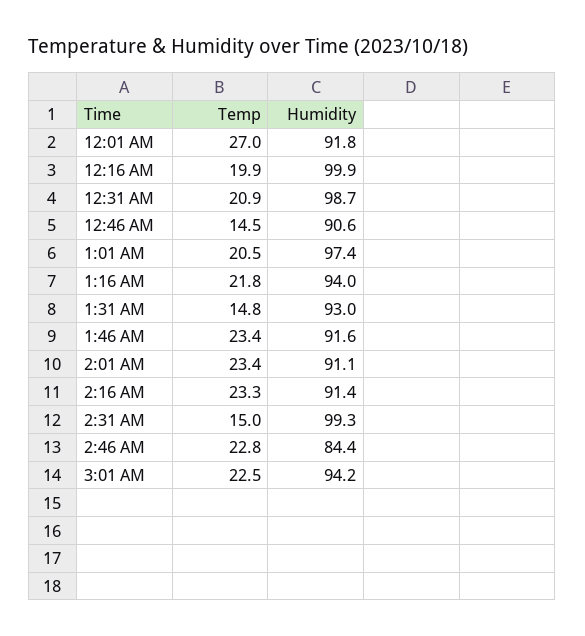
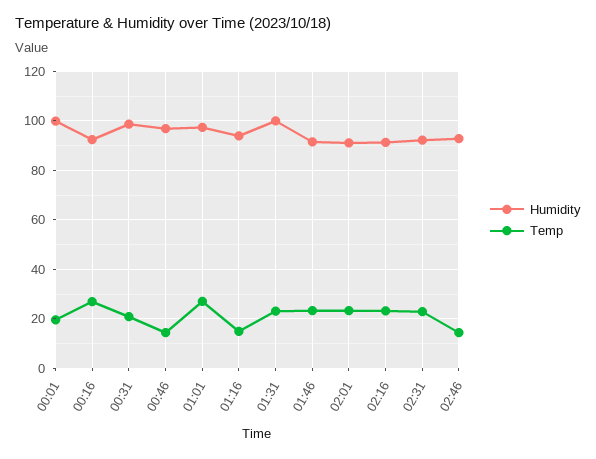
  {
    "Temp": {
-     "12:01 AM": 27,
+     "12:01 AM": 20,
-     "12:16 AM": 19.9,
+     "12:16 AM": 27.5,
      "12:31 AM": 20.9,
      "12:46 AM": 14.5,
-     "1:01 AM": 20.5,
+     "1:01 AM": 27.5,
-     "1:16 AM": 21.8,
+     "1:16 AM": 15,
-     "1:31 AM": 14.8,
+     "1:31 AM": 22.5,
      "1:46 AM": 23.4,
      "2:01 AM": 23.4,
      "2:16 AM": 23.3,
-     "2:31 AM": 15,
+     "2:31 AM": 22.5,
-     "2:46 AM": 22.8,
+     "2:46 AM": 15
-     "3:01 AM": 22.5
    },
    "Humidity": {
-     "12:01 AM": 91.8,
+     "12:01 AM": 100,
-     "12:16 AM": 99.9,
+     "12:16 AM": 92.5,
      "12:31 AM": 98.7,
-     "12:46 AM": 90.6,
+     "12:46 AM": 97.5,
      "1:01 AM": 97.4,
      "1:16 AM": 94,
-     "1:31 AM": 93,
+     "1:31 AM": 100,
      "1:46 AM": 91.6,
      "2:01 AM": 91.1,
      "2:16 AM": 91.4,
-     "2:31 AM": 99.3,
+     "2:31 AM": 92.5,
-     "2:46 AM": 84.4,
+     "2:46 AM": 92.5
-     "3:01 AM": 94.2
    }
  }

